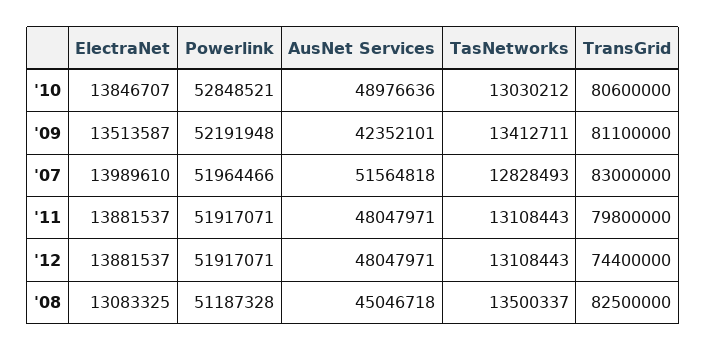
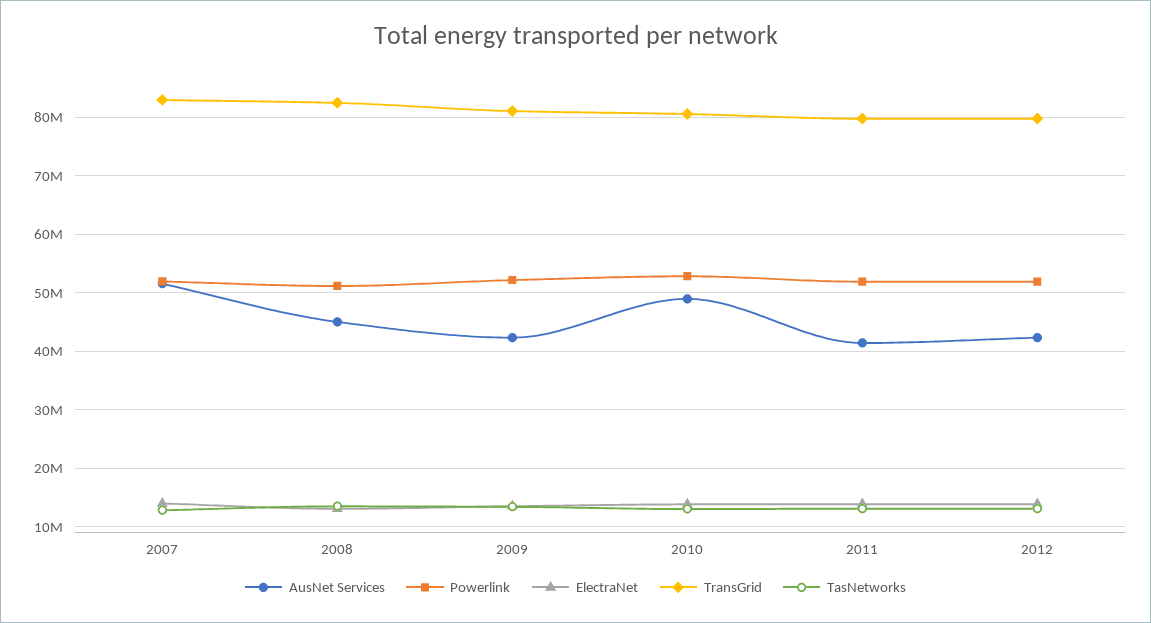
  {
    "ElectraNet": {
      "'10": 13846707,
      "'09": 13513587,
      "'07": 13989610,
      "'11": 13881537,
      "'12": 13881537,
      "'08": 13083325
    },
    "Powerlink": {
      "'10": 52848521,
      "'09": 52191948,
      "'07": 51964466,
      "'11": 51917071,
      "'12": 51917071,
      "'08": 51187328
    },
    "AusNet Services": {
      "'10": 48976636,
      "'09": 42352101,
      "'07": 51564818,
-     "'11": 48047971,
+     "'11": 42000000,
-     "'12": 48047971,
+     "'12": 42000000,
      "'08": 45046718
    },
    "TasNetworks": {
      "'10": 13030212,
      "'09": 13412711,
      "'07": 12828493,
      "'11": 13108443,
      "'12": 13108443,
      "'08": 13500337
    },
    "TransGrid": {
      "'10": 80600000,
      "'09": 81100000,
      "'07": 83000000,
      "'11": 79800000,
-     "'12": 74400000,
+     "'12": 80000000,
      "'08": 82500000
    }
  }

